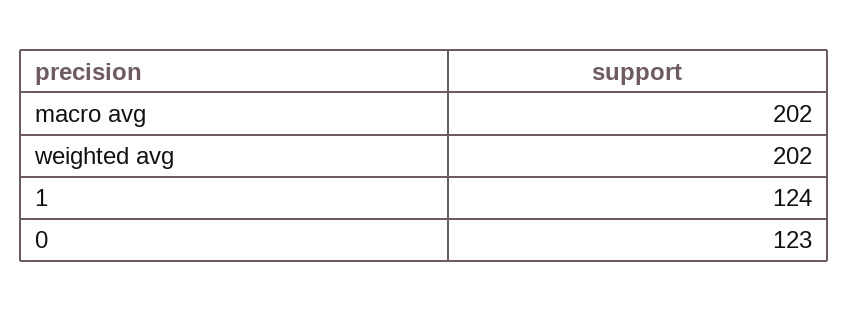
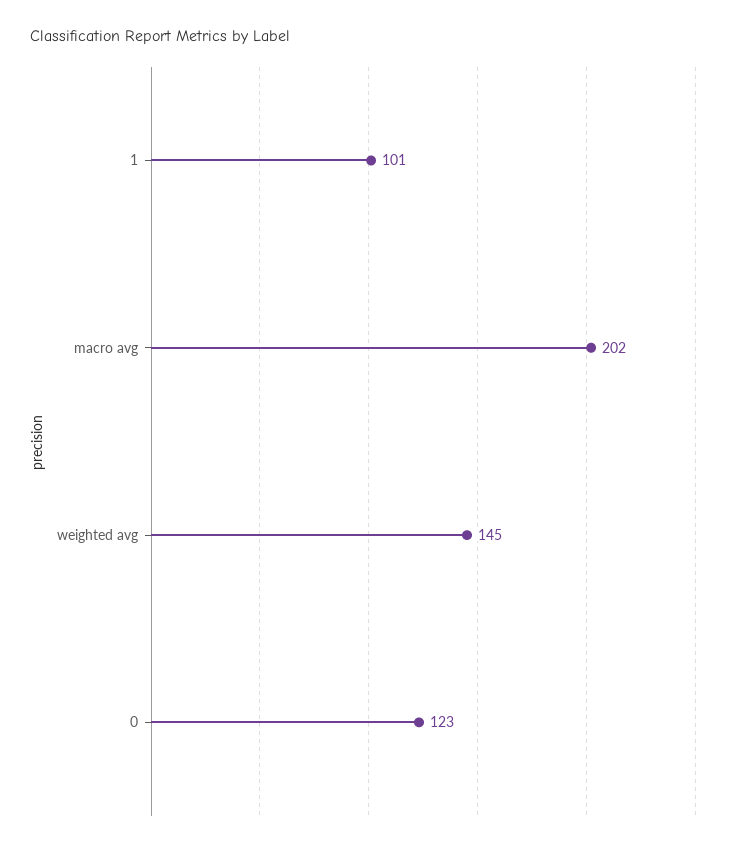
  {
    "macro avg": 202,
-   "weighted avg": 202,
+   "weighted avg": 145,
-   "1": 124,
+   "1": 101,
    "0": 123
  }

